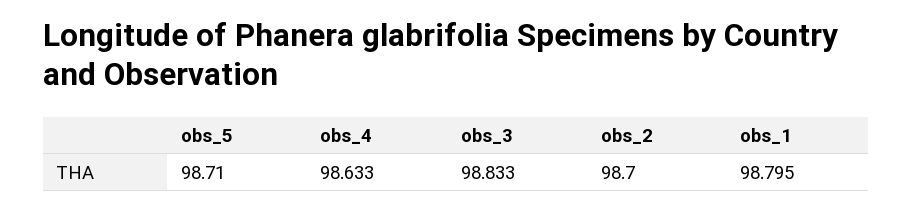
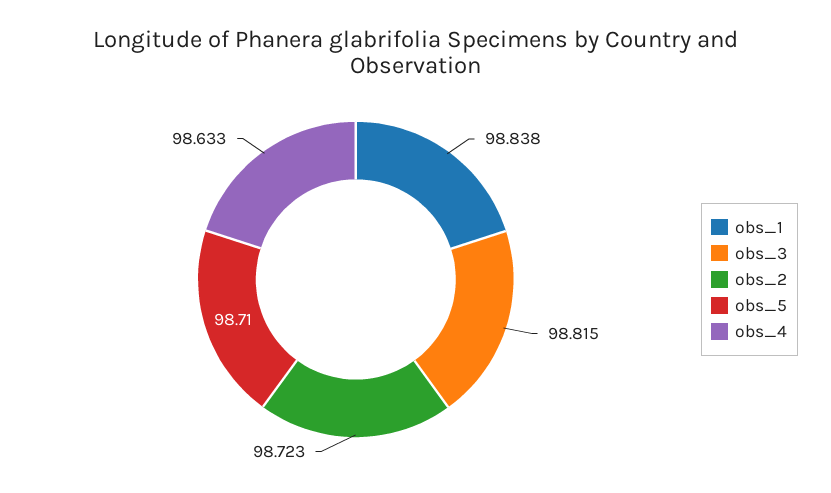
  {
    "obs_5": 98.71,
    "obs_4": 98.633,
-   "obs_3": 98.833,
+   "obs_3": 98.815,
-   "obs_2": 98.7,
+   "obs_2": 98.723,
-   "obs_1": 98.795
+   "obs_1": 98.838
  }

